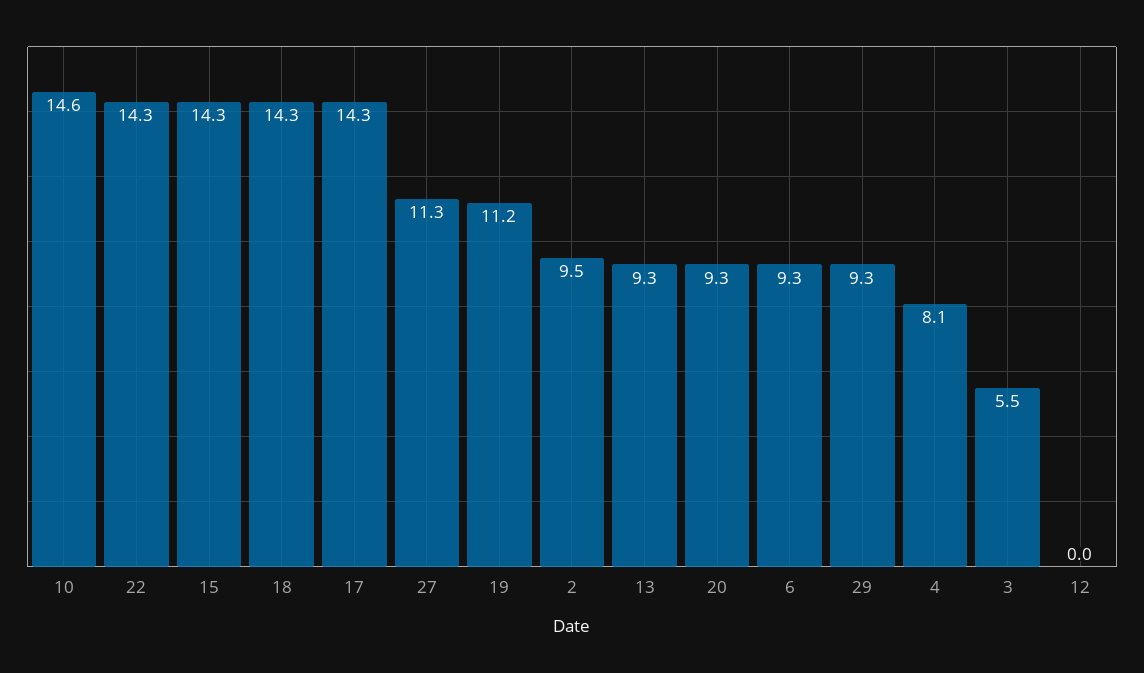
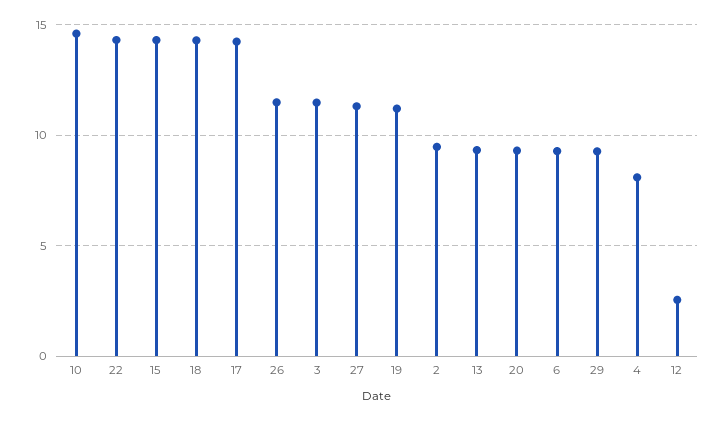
  {
    "10": 14.6,
    "22": 14.3,
    "15": 14.3,
    "18": 14.3,
    "17": 14.3,
    "27": 11.3,
    "19": 11.2,
    "2": 9.5,
    "13": 9.3,
    "20": 9.3,
    "6": 9.3,
    "29": 9.3,
    "4": 8.1,
-   "3": 5.5,
+   "3": 11.5,
-   "12": 0
+   "12": 2.5,
+   "26": 11.5
  }

